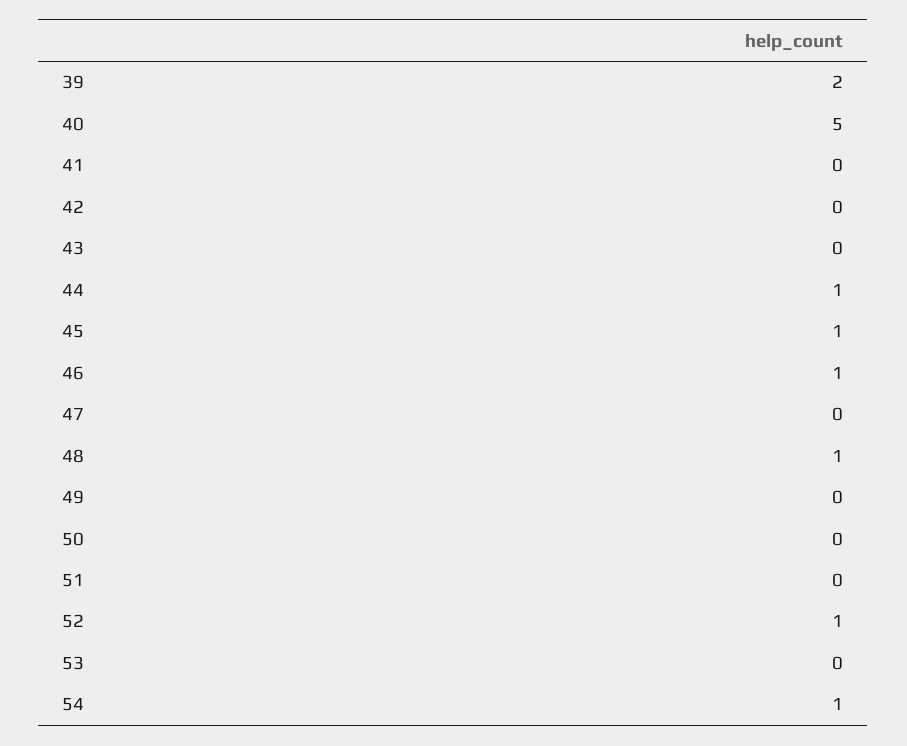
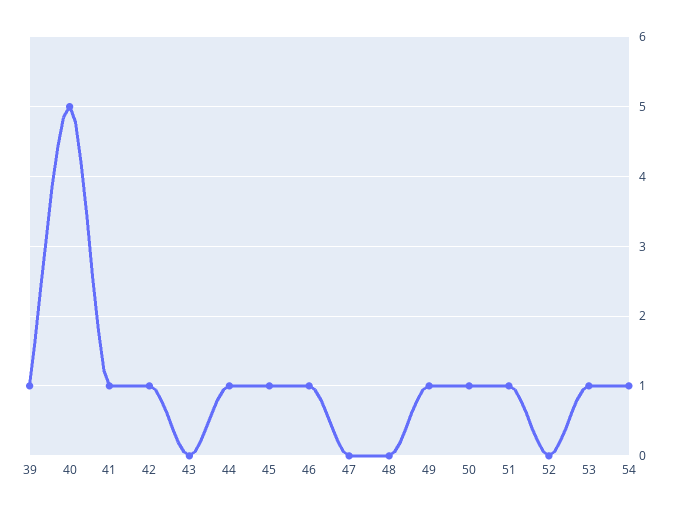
  {
-   "39": 2,
+   "39": 1,
    "40": 5,
-   "41": 0,
+   "41": 1,
-   "42": 0,
+   "42": 1,
    "43": 0,
    "44": 1,
    "45": 1,
    "46": 1,
    "47": 0,
-   "48": 1,
+   "48": 0,
-   "49": 0,
+   "49": 1,
-   "50": 0,
+   "50": 1,
-   "51": 0,
+   "51": 1,
-   "52": 1,
+   "52": 0,
-   "53": 0,
+   "53": 1,
    "54": 1
  }

